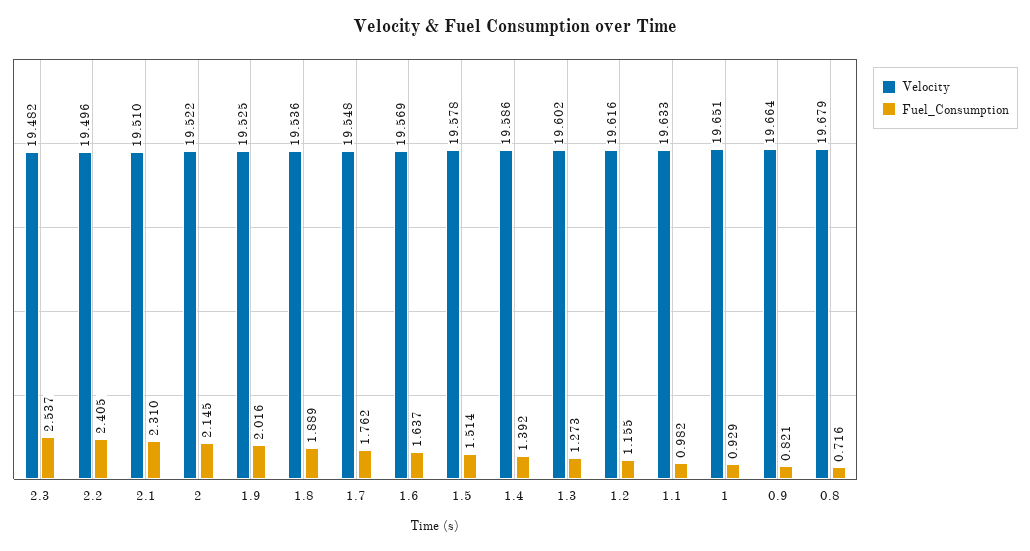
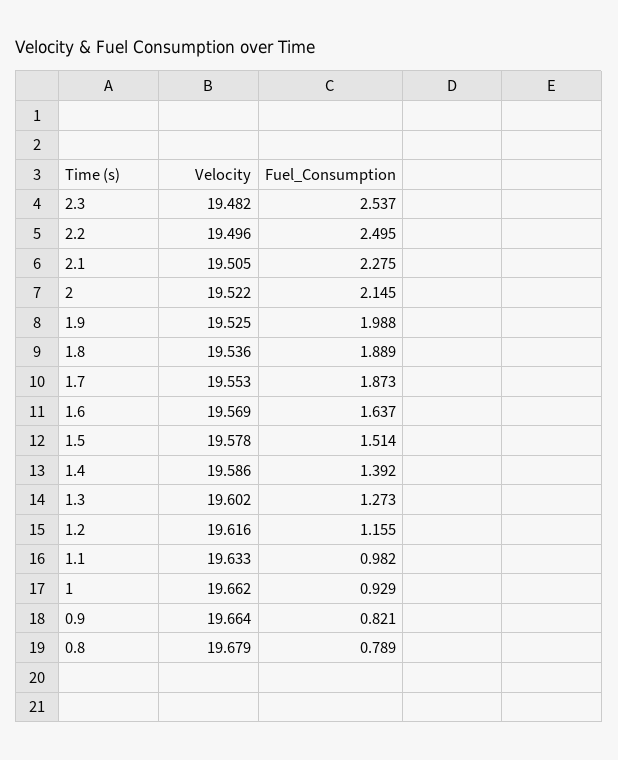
  {
    "Velocity": {
      "2.3": 19.482,
      "2.2": 19.496,
-     "2.1": 19.51,
+     "2.1": 19.505,
      "2": 19.522,
      "1.9": 19.525,
      "1.8": 19.536,
-     "1.7": 19.548,
+     "1.7": 19.553,
      "1.6": 19.569,
      "1.5": 19.578,
      "1.4": 19.586,
      "1.3": 19.602,
      "1.2": 19.616,
      "1.1": 19.633,
-     "1": 19.651,
+     "1": 19.662,
      "0.9": 19.664,
      "0.8": 19.679
    },
    "Fuel_Consumption": {
      "2.3": 2.537,
-     "2.2": 2.405,
+     "2.2": 2.495,
-     "2.1": 2.31,
+     "2.1": 2.275,
      "2": 2.145,
-     "1.9": 2.016,
+     "1.9": 1.988,
      "1.8": 1.889,
-     "1.7": 1.762,
+     "1.7": 1.873,
      "1.6": 1.637,
      "1.5": 1.514,
      "1.4": 1.392,
      "1.3": 1.273,
      "1.2": 1.155,
      "1.1": 0.982,
      "1": 0.929,
      "0.9": 0.821,
-     "0.8": 0.716
+     "0.8": 0.789
    }
  }

